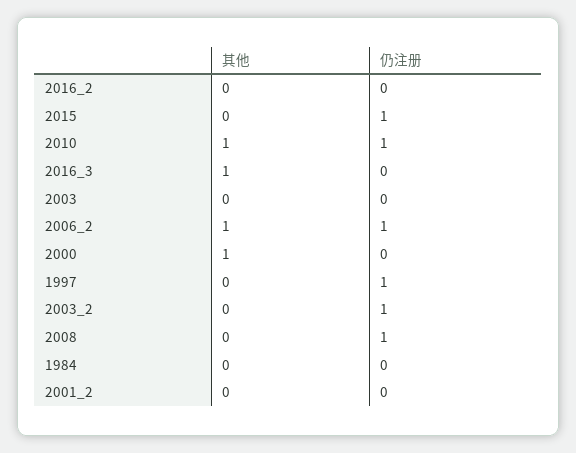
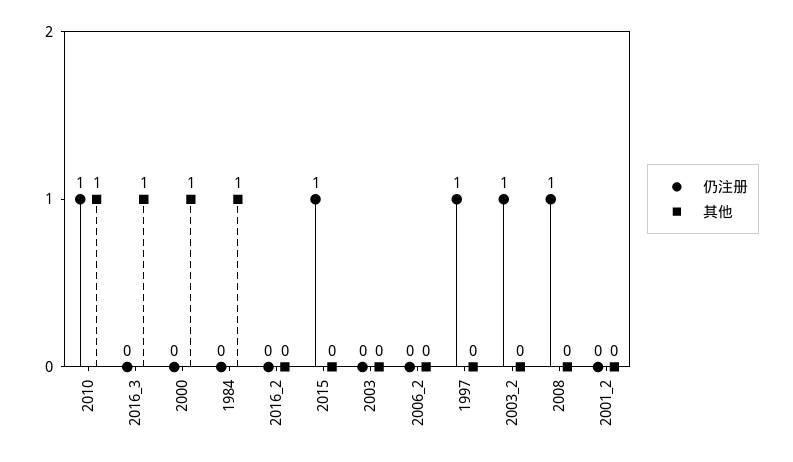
  {
    "其他": {
      "2016_2": 0,
      "2015": 0,
      "2010": 1,
      "2016_3": 1,
      "2003": 0,
-     "2006_2": 1,
+     "2006_2": 0,
      "2000": 1,
      "1997": 0,
      "2003_2": 0,
      "2008": 0,
-     "1984": 0,
+     "1984": 1,
      "2001_2": 0
    },
    "仍注册": {
      "2016_2": 0,
      "2015": 1,
      "2010": 1,
      "2016_3": 0,
      "2003": 0,
-     "2006_2": 1,
+     "2006_2": 0,
      "2000": 0,
      "1997": 1,
      "2003_2": 1,
      "2008": 1,
      "1984": 0,
      "2001_2": 0
    }
  }

